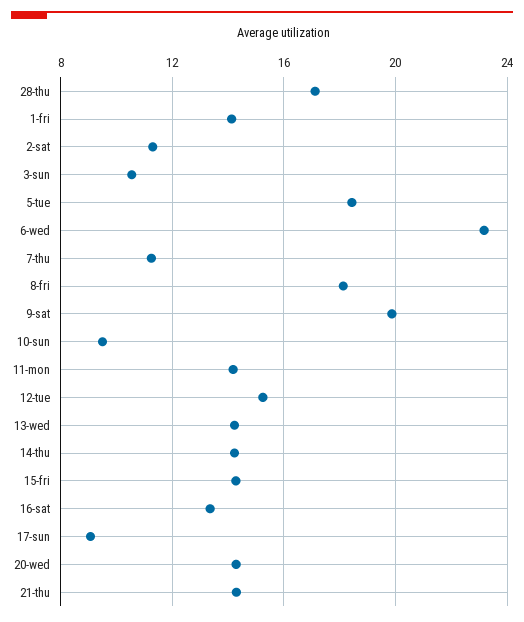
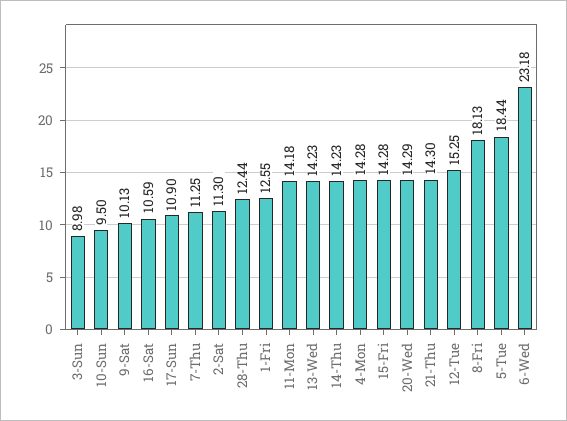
  {
-   "28-thu": 17,
+   "28-thu": 12.44,
-   "1-fri": 14,
+   "1-fri": 12.55,
    "2-sat": 11.3,
-   "3-sun": 10.5,
+   "3-sun": 8.98,
    "5-tue": 18.44,
    "6-wed": 23.18,
    "7-thu": 11.25,
    "8-fri": 18.13,
-   "9-sat": 20,
+   "9-sat": 10.13,
    "10-sun": 9.5,
    "11-mon": 14.18,
    "12-tue": 15.25,
    "13-wed": 14.23,
    "14-thu": 14.23,
    "15-fri": 14.28,
-   "16-sat": 13.5,
+   "16-sat": 10.59,
-   "17-sun": 9,
+   "17-sun": 10.9,
    "20-wed": 14.29,
-   "21-thu": 14.3
+   "21-thu": 14.3,
+   "4-Mon": 14.28
  }

